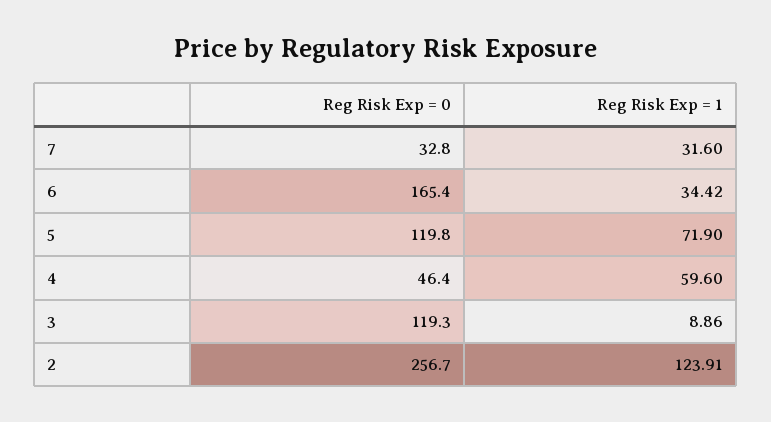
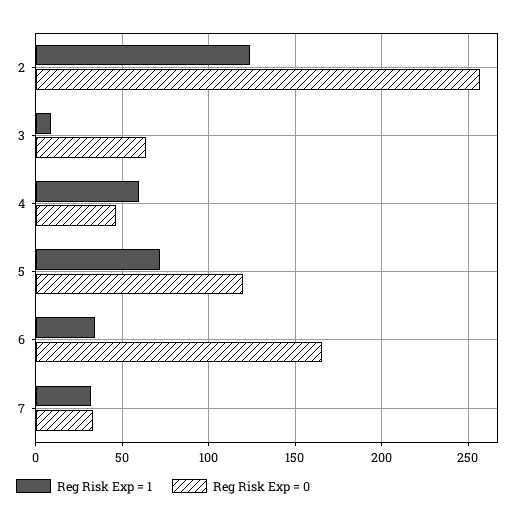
  {
    "Reg Risk Exp = 0": {
      "7": 32.8,
      "6": 165.4,
      "5": 119.8,
      "4": 46.4,
-     "3": 119.3,
+     "3": 65,
      "2": 256.7
    },
    "Reg Risk Exp = 1": {
      "7": 31.6,
      "6": 34.42,
      "5": 71.9,
      "4": 59.6,
      "3": 8.86,
      "2": 123.91
    }
  }

